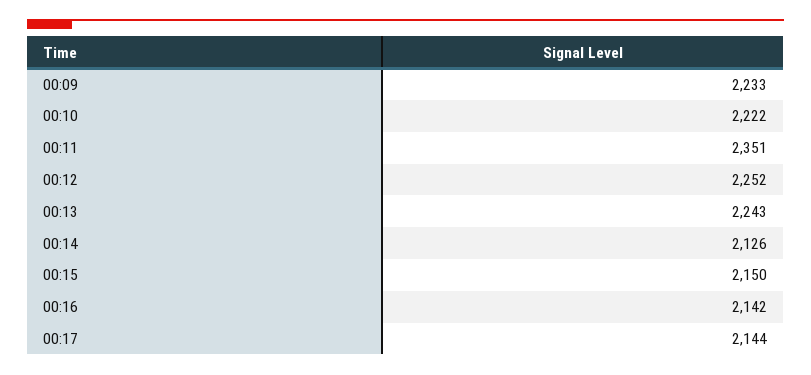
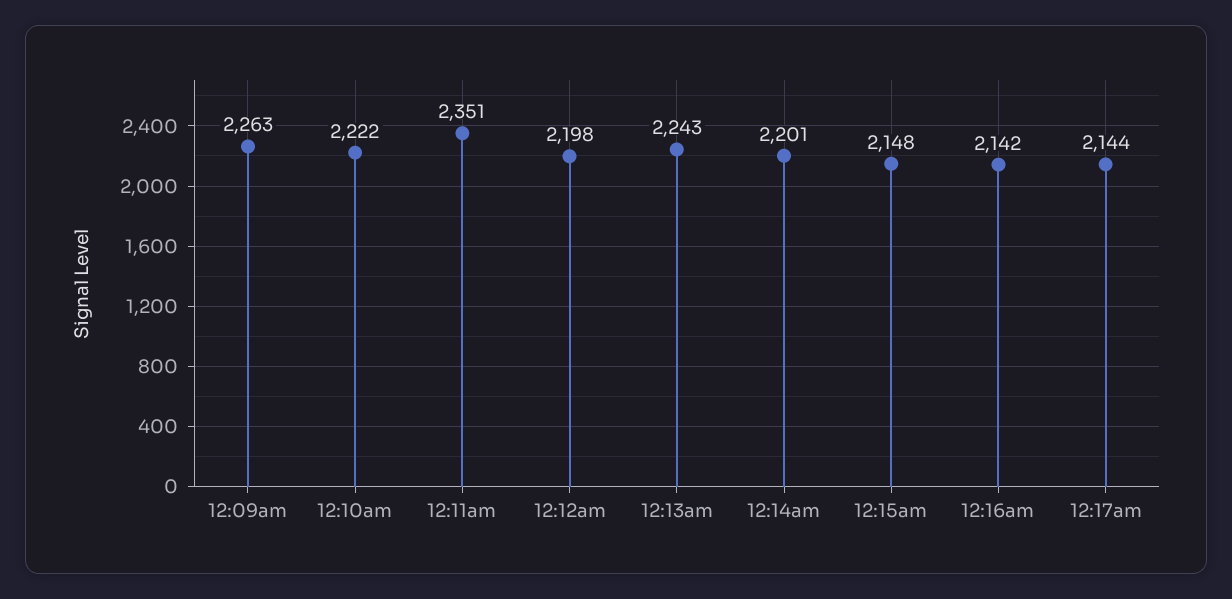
  {
-   "00:09": 2233,
+   "00:09": 2263,
    "00:10": 2222,
    "00:11": 2351,
-   "00:12": 2252,
+   "00:12": 2198,
    "00:13": 2243,
-   "00:14": 2126,
+   "00:14": 2201,
-   "00:15": 2150,
+   "00:15": 2148,
    "00:16": 2142,
    "00:17": 2144
  }

